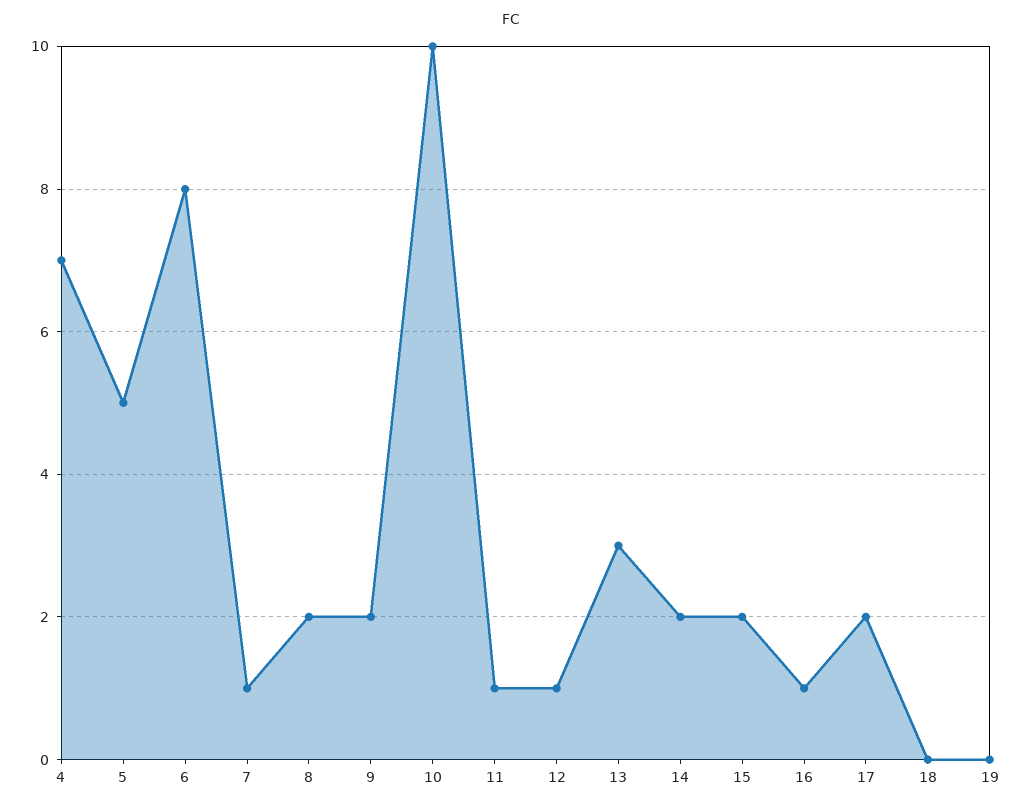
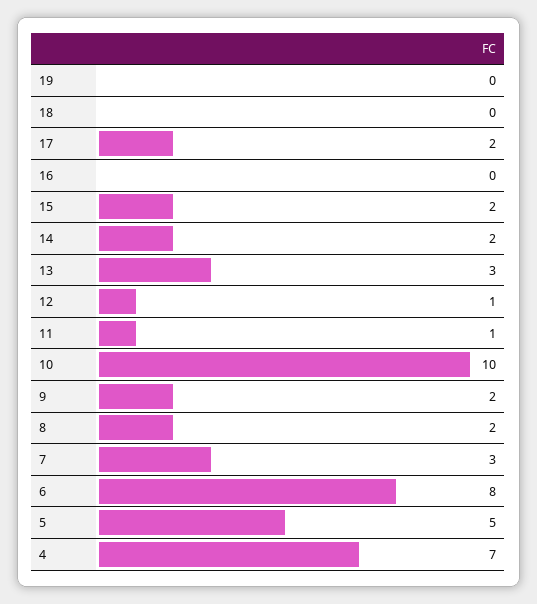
  {
    "4": 7,
    "5": 5,
    "6": 8,
-   "7": 1,
+   "7": 3,
    "8": 2,
    "9": 2,
    "10": 10,
    "11": 1,
    "12": 1,
    "13": 3,
    "14": 2,
    "15": 2,
-   "16": 1,
+   "16": 0,
    "17": 2,
    "18": 0,
    "19": 0
  }

